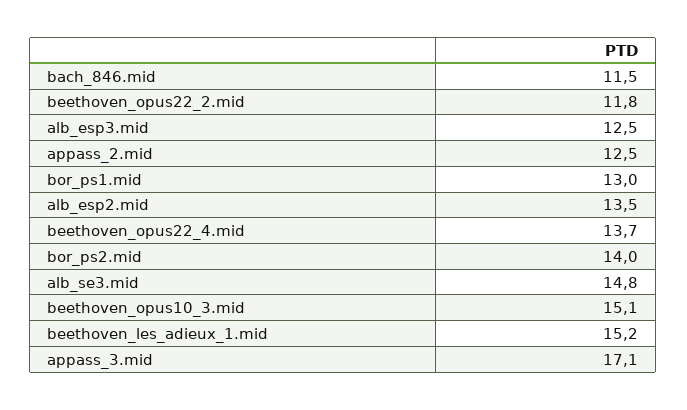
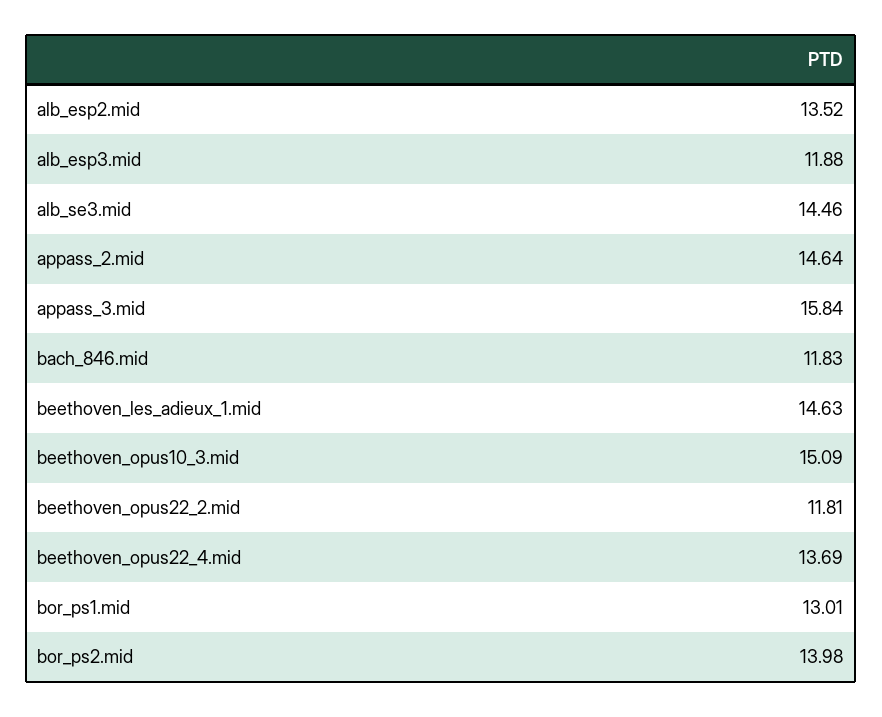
  {
-   "bach_846.mid": 11.5,
+   "bach_846.mid": 11.83,
    "beethoven_opus22_2.mid": 11.81,
-   "alb_esp3.mid": 12.5,
+   "alb_esp3.mid": 11.88,
-   "appass_2.mid": 12.5,
+   "appass_2.mid": 14.64,
    "bor_ps1.mid": 13.01,
    "alb_esp2.mid": 13.52,
    "beethoven_opus22_4.mid": 13.69,
    "bor_ps2.mid": 13.98,
-   "alb_se3.mid": 14.8,
+   "alb_se3.mid": 14.46,
    "beethoven_opus10_3.mid": 15.09,
-   "beethoven_les_adieux_1.mid": 15.2,
+   "beethoven_les_adieux_1.mid": 14.63,
-   "appass_3.mid": 17.1
+   "appass_3.mid": 15.84
  }

